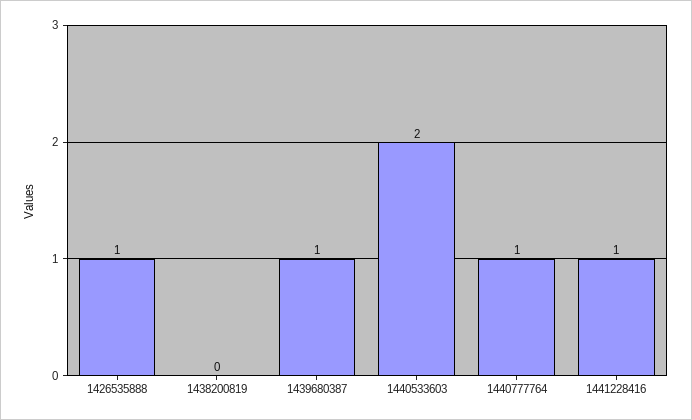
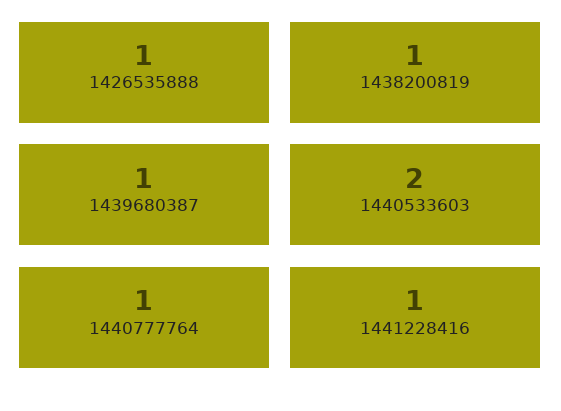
  {
    "1426535888": 1,
-   "1438200819": 0,
+   "1438200819": 1,
    "1439680387": 1,
    "1440533603": 2,
    "1440777764": 1,
    "1441228416": 1
  }

